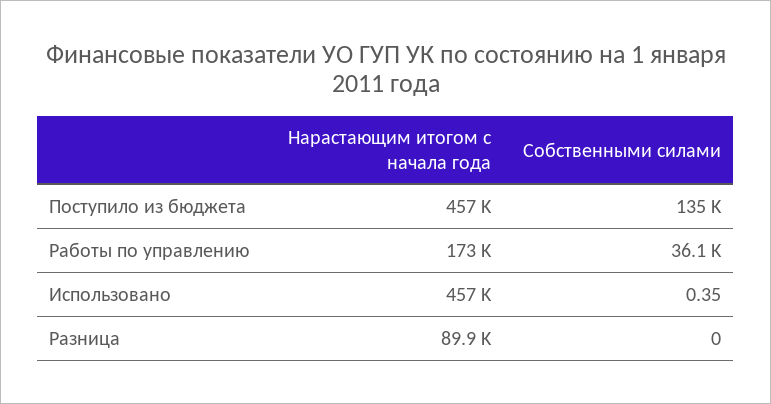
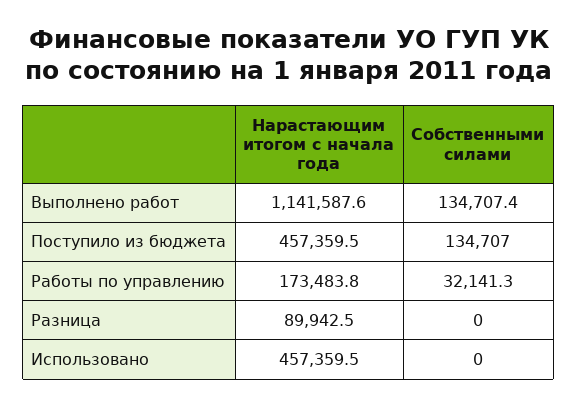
  {
    "Нарастающим итогом с начала года": {
      "Поступило из бюджета": 457359.5,
      "Работы по управлению": 173483.8,
      "Использовано": 457359.5,
-     "Разница": 89942.5
+     "Разница": 89942.5,
+     "Выполнено работ": 1141587.6
    },
    "Собственными силами": {
      "Поступило из бюджета": 134707,
-     "Работы по управлению": 36100,
+     "Работы по управлению": 32141.3,
-     "Использовано": 0.35,
+     "Использовано": 0,
-     "Разница": 0
+     "Разница": 0,
+     "Выполнено работ": 134707.4
    }
  }

